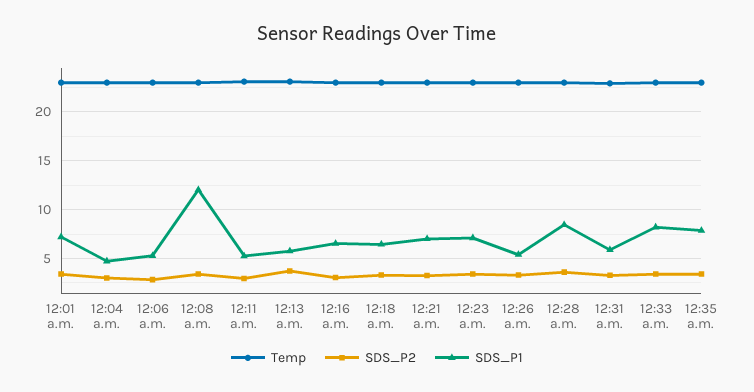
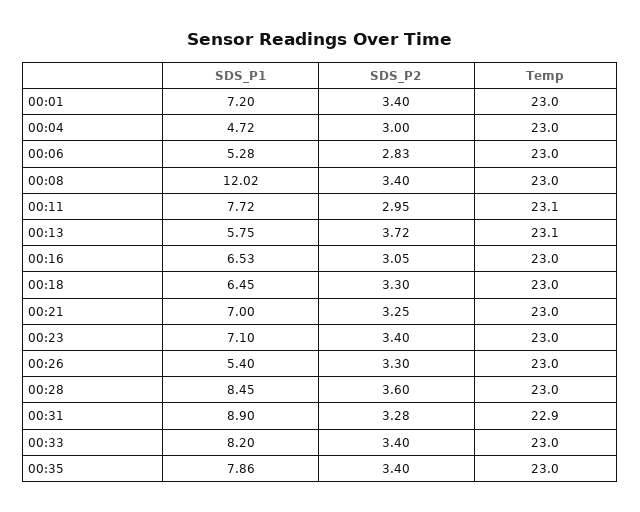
  {
    "Temp": {
      "12:01 a.m.": 23,
      "12:04 a.m.": 23,
      "12:06 a.m.": 23,
      "12:08 a.m.": 23,
      "12:11 a.m.": 23.1,
      "12:13 a.m.": 23.1,
      "12:16 a.m.": 23,
      "12:18 a.m.": 23,
      "12:21 a.m.": 23,
      "12:23 a.m.": 23,
      "12:26 a.m.": 23,
      "12:28 a.m.": 23,
      "12:31 a.m.": 22.9,
      "12:33 a.m.": 23,
      "12:35 a.m.": 23
    },
    "SDS_P2": {
      "12:01 a.m.": 3.4,
      "12:04 a.m.": 3,
      "12:06 a.m.": 2.83,
      "12:08 a.m.": 3.4,
      "12:11 a.m.": 2.95,
      "12:13 a.m.": 3.72,
      "12:16 a.m.": 3.05,
      "12:18 a.m.": 3.3,
      "12:21 a.m.": 3.25,
      "12:23 a.m.": 3.4,
      "12:26 a.m.": 3.3,
      "12:28 a.m.": 3.6,
      "12:31 a.m.": 3.28,
      "12:33 a.m.": 3.4,
      "12:35 a.m.": 3.4
    },
    "SDS_P1": {
      "12:01 a.m.": 7.2,
      "12:04 a.m.": 4.72,
      "12:06 a.m.": 5.28,
      "12:08 a.m.": 12.02,
-     "12:11 a.m.": 5,
+     "12:11 a.m.": 7.72,
      "12:13 a.m.": 5.75,
      "12:16 a.m.": 6.53,
      "12:18 a.m.": 6.45,
      "12:21 a.m.": 7,
      "12:23 a.m.": 7.1,
      "12:26 a.m.": 5.4,
      "12:28 a.m.": 8.45,
-     "12:31 a.m.": 6,
+     "12:31 a.m.": 8.9,
      "12:33 a.m.": 8.2,
      "12:35 a.m.": 7.86
    }
  }

